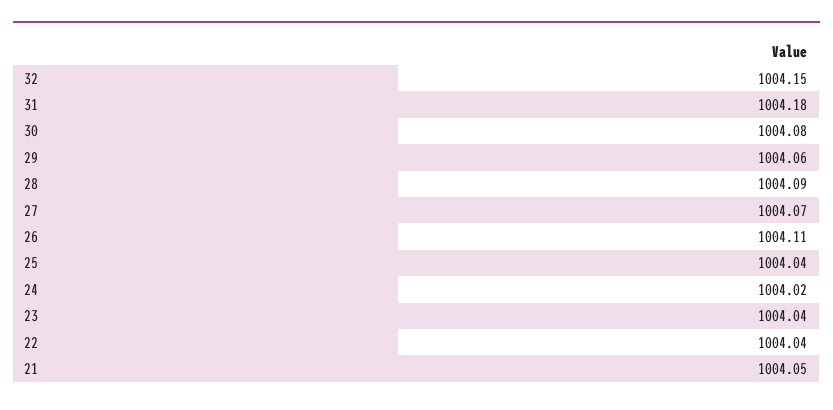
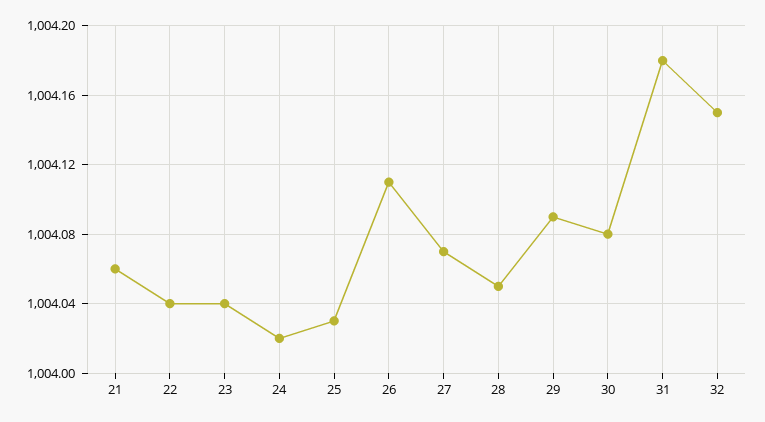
  {
    "32": 1004.15,
    "31": 1004.18,
    "30": 1004.08,
-   "29": 1004.06,
+   "29": 1004.09,
-   "28": 1004.09,
+   "28": 1004.05,
    "27": 1004.07,
    "26": 1004.11,
-   "25": 1004.04,
+   "25": 1004.03,
    "24": 1004.02,
    "23": 1004.04,
    "22": 1004.04,
-   "21": 1004.05
+   "21": 1004.06
  }

